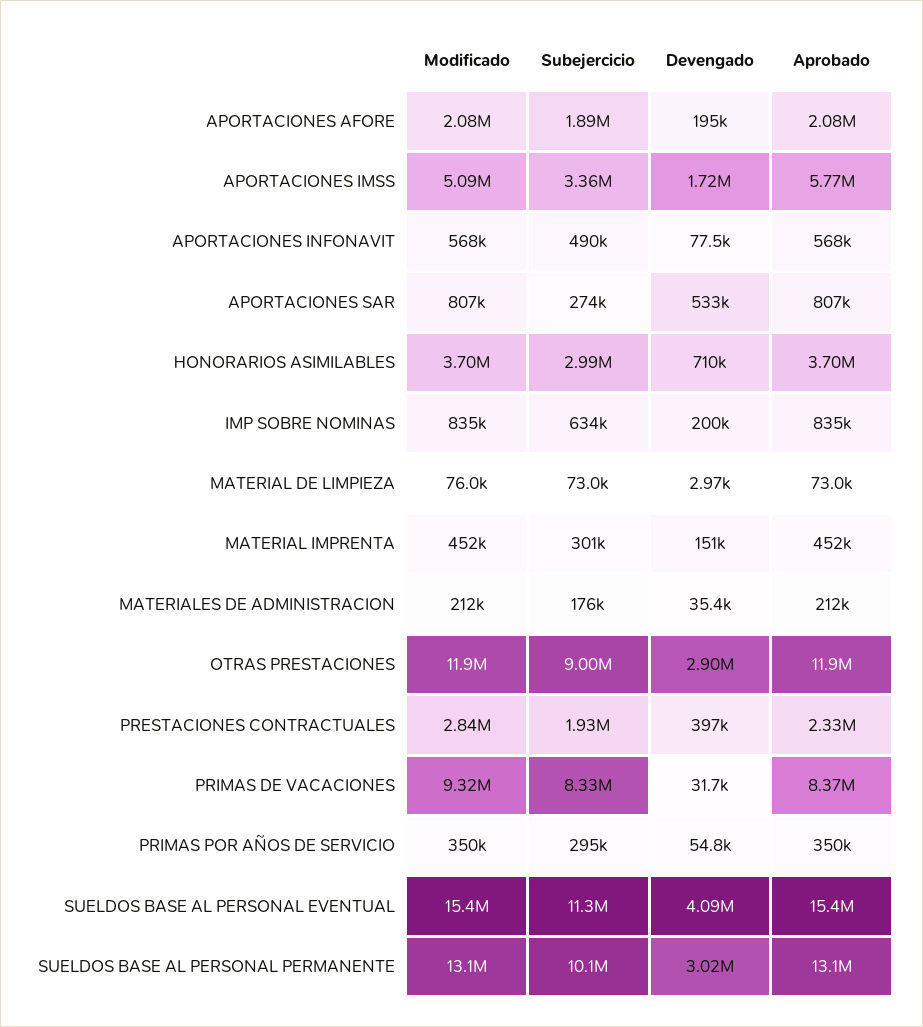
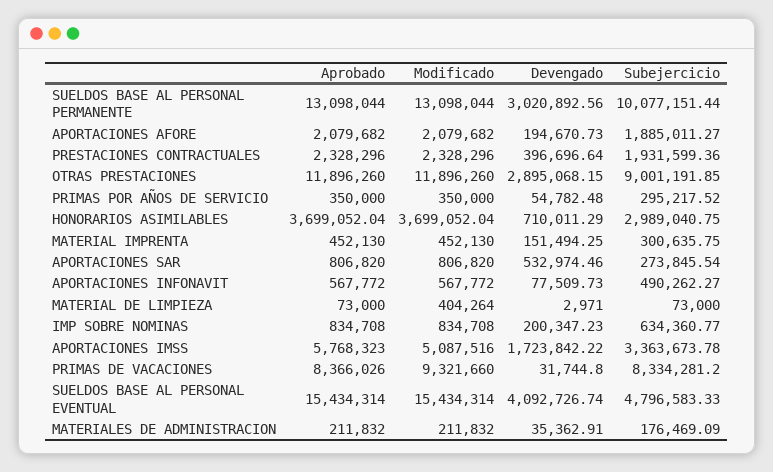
  {
    "Modificado": {
      "APORTACIONES AFORE": 2079682,
      "APORTACIONES IMSS": 5087516,
      "APORTACIONES INFONAVIT": 567772,
      "APORTACIONES SAR": 806820,
      "HONORARIOS ASIMILABLES": 3699052.04,
      "IMP SOBRE NOMINAS": 834708,
-     "MATERIAL DE LIMPIEZA": 76000,
+     "MATERIAL DE LIMPIEZA": 404264,
      "MATERIAL IMPRENTA": 452130,
      "MATERIALES DE ADMINISTRACION": 211832,
      "OTRAS PRESTACIONES": 11896260,
-     "PRESTACIONES CONTRACTUALES": 2840000,
+     "PRESTACIONES CONTRACTUALES": 2328296,
      "PRIMAS DE VACACIONES": 9321660,
      "PRIMAS POR AÑOS DE SERVICIO": 350000,
      "SUELDOS BASE AL PERSONAL EVENTUAL": 15434314,
      "SUELDOS BASE AL PERSONAL PERMANENTE": 13098044
    },
    "Subejercicio": {
      "APORTACIONES AFORE": 1885011.27,
      "APORTACIONES IMSS": 3363673.78,
      "APORTACIONES INFONAVIT": 490262.27,
      "APORTACIONES SAR": 273845.54,
      "HONORARIOS ASIMILABLES": 2989040.75,
      "IMP SOBRE NOMINAS": 634360.77,
      "MATERIAL DE LIMPIEZA": 73000,
      "MATERIAL IMPRENTA": 300635.75,
      "MATERIALES DE ADMINISTRACION": 176469.09,
      "OTRAS PRESTACIONES": 9001191.85,
      "PRESTACIONES CONTRACTUALES": 1931599.36,
      "PRIMAS DE VACACIONES": 8334281.2,
      "PRIMAS POR AÑOS DE SERVICIO": 295217.52,
-     "SUELDOS BASE AL PERSONAL EVENTUAL": 11300000,
+     "SUELDOS BASE AL PERSONAL EVENTUAL": 4796583.33,
      "SUELDOS BASE AL PERSONAL PERMANENTE": 10077151.44
    },
    "Devengado": {
      "APORTACIONES AFORE": 194670.73,
      "APORTACIONES IMSS": 1723842.22,
      "APORTACIONES INFONAVIT": 77509.73,
      "APORTACIONES SAR": 532974.46,
      "HONORARIOS ASIMILABLES": 710011.29,
      "IMP SOBRE NOMINAS": 200347.23,
      "MATERIAL DE LIMPIEZA": 2971,
      "MATERIAL IMPRENTA": 151494.25,
      "MATERIALES DE ADMINISTRACION": 35362.91,
      "OTRAS PRESTACIONES": 2895068.15,
      "PRESTACIONES CONTRACTUALES": 396696.64,
      "PRIMAS DE VACACIONES": 31744.8,
      "PRIMAS POR AÑOS DE SERVICIO": 54782.48,
      "SUELDOS BASE AL PERSONAL EVENTUAL": 4092726.74,
      "SUELDOS BASE AL PERSONAL PERMANENTE": 3020892.56
    },
    "Aprobado": {
      "APORTACIONES AFORE": 2079682,
      "APORTACIONES IMSS": 5768323,
      "APORTACIONES INFONAVIT": 567772,
      "APORTACIONES SAR": 806820,
      "HONORARIOS ASIMILABLES": 3699052.04,
      "IMP SOBRE NOMINAS": 834708,
      "MATERIAL DE LIMPIEZA": 73000,
      "MATERIAL IMPRENTA": 452130,
      "MATERIALES DE ADMINISTRACION": 211832,
      "OTRAS PRESTACIONES": 11896260,
      "PRESTACIONES CONTRACTUALES": 2328296,
      "PRIMAS DE VACACIONES": 8366026,
      "PRIMAS POR AÑOS DE SERVICIO": 350000,
      "SUELDOS BASE AL PERSONAL EVENTUAL": 15434314,
      "SUELDOS BASE AL PERSONAL PERMANENTE": 13098044
    }
  }

